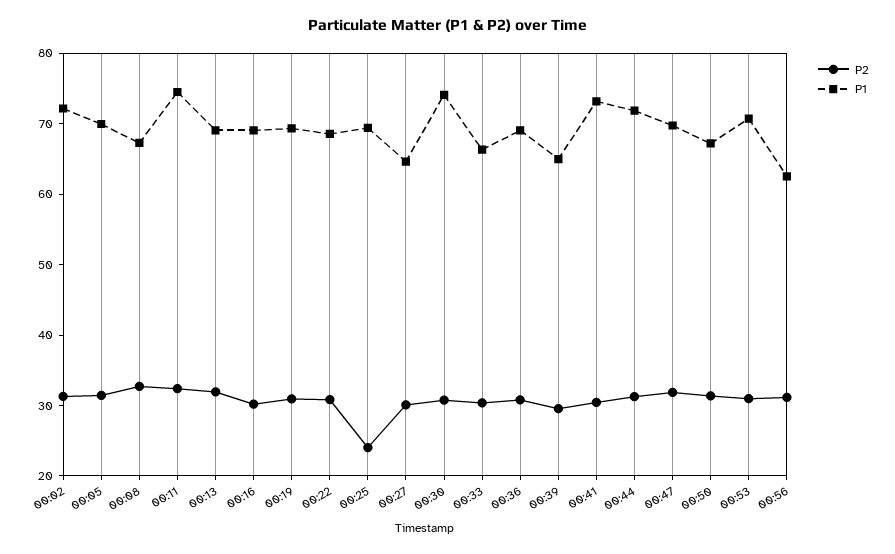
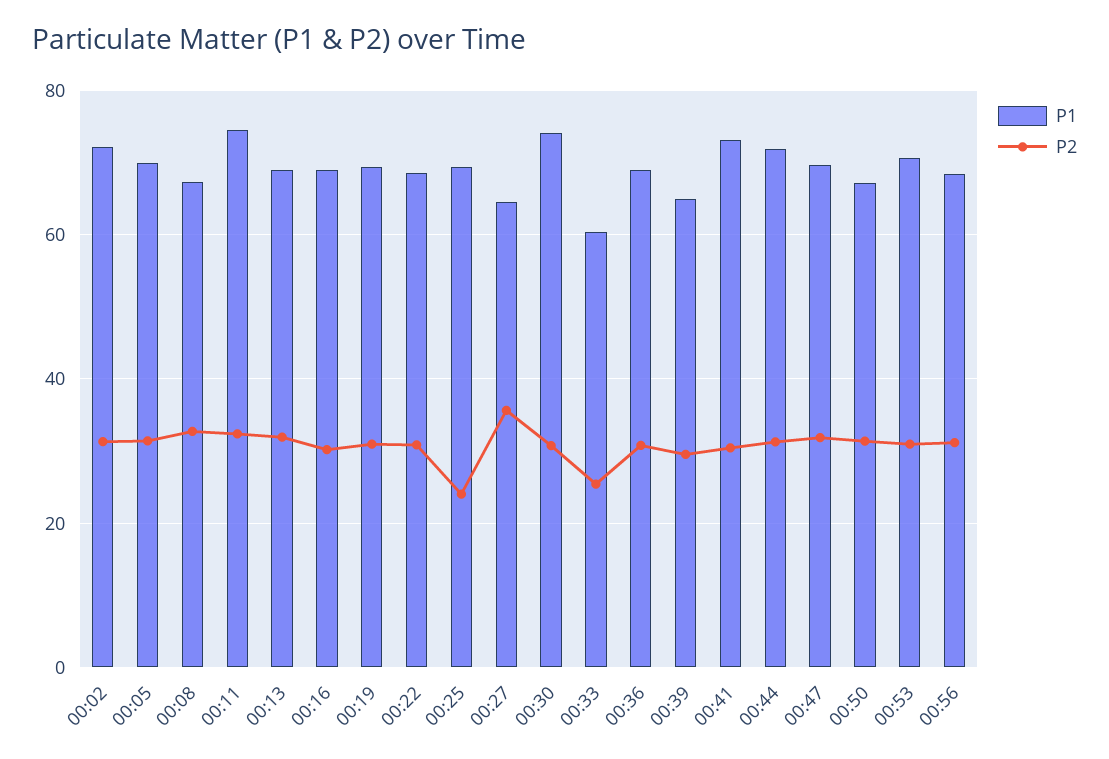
  {
    "P2": {
      "00:02": 32,
      "00:05": 32,
      "00:08": 32,
      "00:11": 32,
      "00:13": 32,
      "00:16": 30,
      "00:19": 30,
      "00:22": 30,
      "00:25": 24,
-     "00:27": 30,
+     "00:27": 36,
      "00:30": 30,
-     "00:33": 30,
+     "00:33": 26,
      "00:36": 30,
      "00:39": 30,
      "00:41": 30,
      "00:44": 32,
      "00:47": 32,
      "00:50": 32,
      "00:53": 30,
      "00:56": 32
    },
    "P1": {
      "00:02": 72,
      "00:05": 70,
      "00:08": 68,
      "00:11": 74,
      "00:13": 70,
      "00:16": 70,
      "00:19": 70,
      "00:22": 68,
      "00:25": 70,
      "00:27": 64,
      "00:30": 74,
-     "00:33": 66,
+     "00:33": 60,
      "00:36": 70,
      "00:39": 64,
      "00:41": 74,
      "00:44": 72,
      "00:47": 70,
      "00:50": 68,
      "00:53": 70,
-     "00:56": 62
+     "00:56": 68
    }
  }

